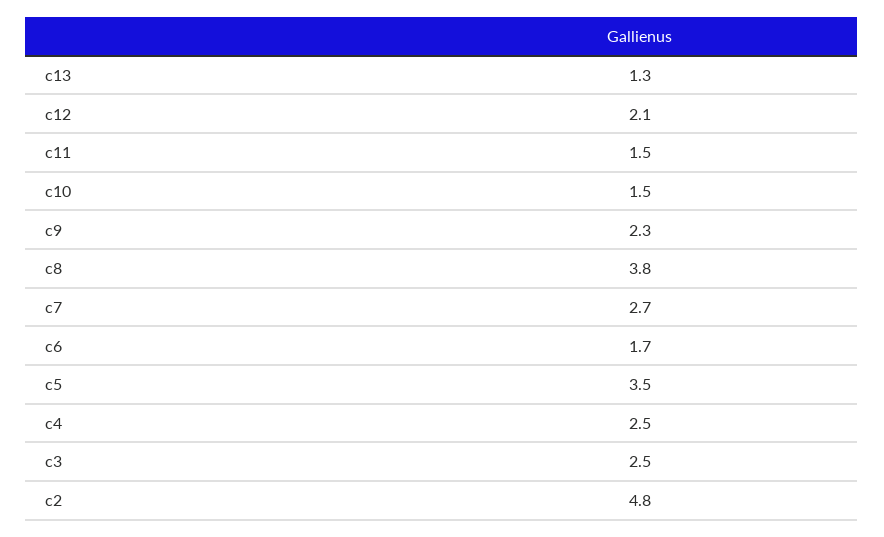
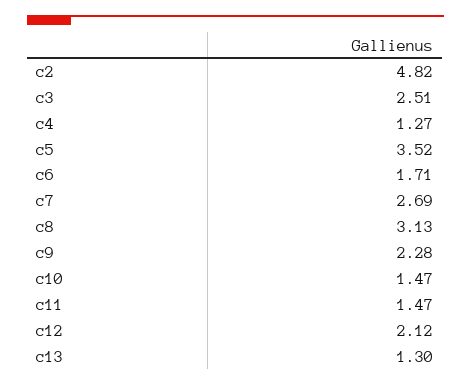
  {
    "c13": 1.3,
    "c12": 2.12,
    "c11": 1.47,
    "c10": 1.47,
    "c9": 2.28,
-   "c8": 3.8,
+   "c8": 3.13,
    "c7": 2.69,
    "c6": 1.71,
    "c5": 3.52,
-   "c4": 2.5,
+   "c4": 1.27,
    "c3": 2.51,
    "c2": 4.82
  }

